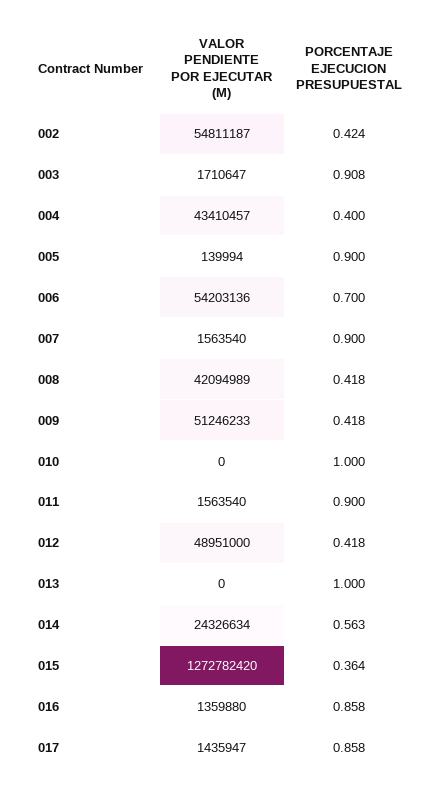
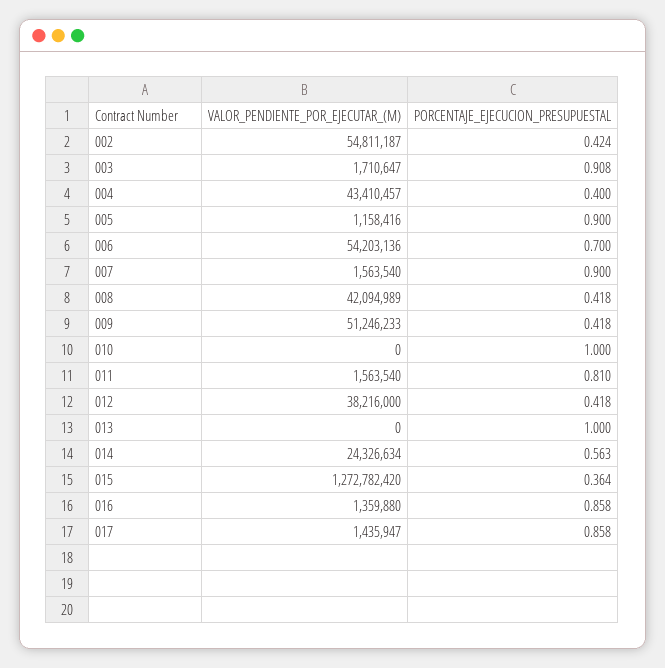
  {
    "VALOR PENDIENTE POR EJECUTAR (M)": {
      "002": 54811187,
      "003": 1710647,
      "004": 43410457,
-     "005": 139994,
+     "005": 1158416,
      "006": 54203136,
      "007": 1563540,
      "008": 42094989,
      "009": 51246233,
      "010": 0,
      "011": 1563540,
-     "012": 48951000,
+     "012": 38216000,
      "013": 0,
      "014": 24326634,
      "015": 1272782420,
      "016": 1359880,
      "017": 1435947
    },
    "PORCENTAJE EJECUCION PRESUPUESTAL": {
      "002": 0.424,
      "003": 0.908,
      "004": 0.4,
      "005": 0.9,
      "006": 0.7,
      "007": 0.9,
      "008": 0.418,
      "009": 0.418,
      "010": 1,
-     "011": 0.9,
+     "011": 0.81,
      "012": 0.418,
      "013": 1,
      "014": 0.563,
      "015": 0.364,
      "016": 0.858,
      "017": 0.858
    }
  }

